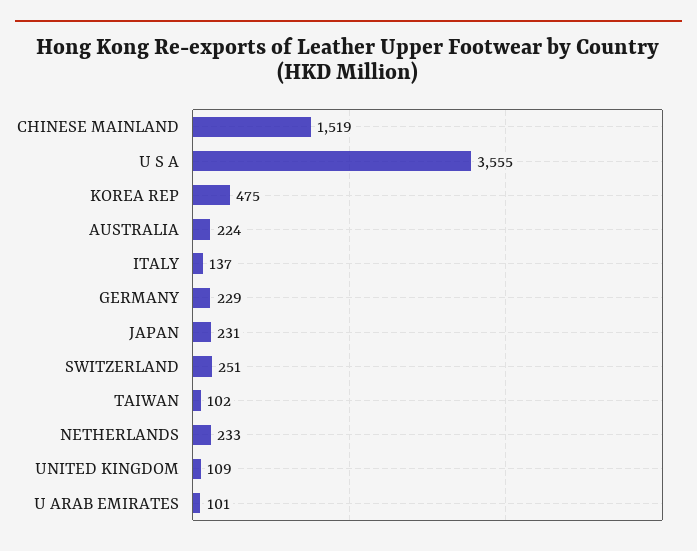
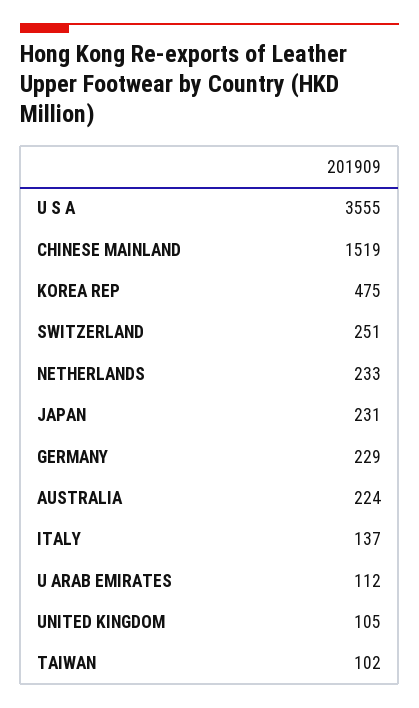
  {
    "CHINESE MAINLAND": 1519,
    "U S A": 3555,
    "KOREA REP": 475,
    "AUSTRALIA": 224,
    "ITALY": 137,
    "GERMANY": 229,
    "JAPAN": 231,
    "SWITZERLAND": 251,
    "TAIWAN": 102,
    "NETHERLANDS": 233,
-   "UNITED KINGDOM": 109,
+   "UNITED KINGDOM": 105,
-   "U ARAB EMIRATES": 101
+   "U ARAB EMIRATES": 112
  }

